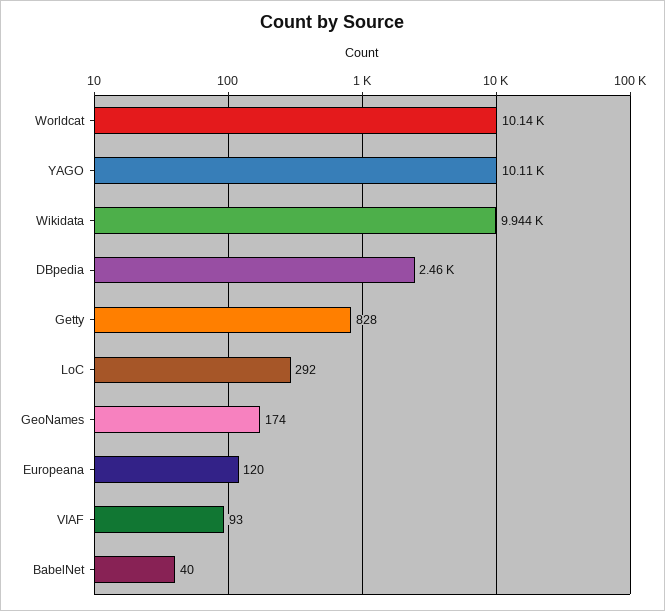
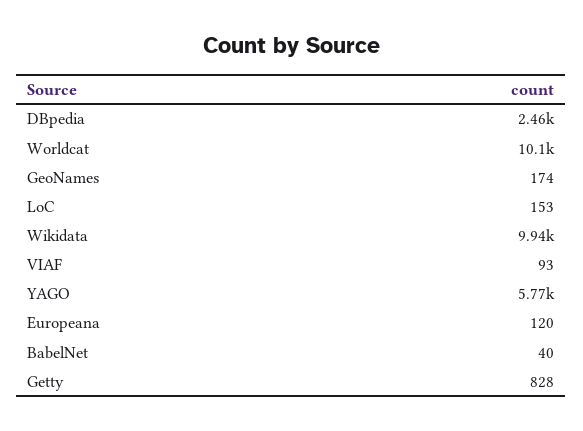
  {
    "Worldcat": 10140,
-   "YAGO": 10110,
+   "YAGO": 5770,
    "Wikidata": 9944,
    "DBpedia": 2460,
    "Getty": 828,
-   "LoC": 292,
+   "LoC": 153,
    "GeoNames": 174,
    "Europeana": 120,
    "VIAF": 93,
    "BabelNet": 40
  }

